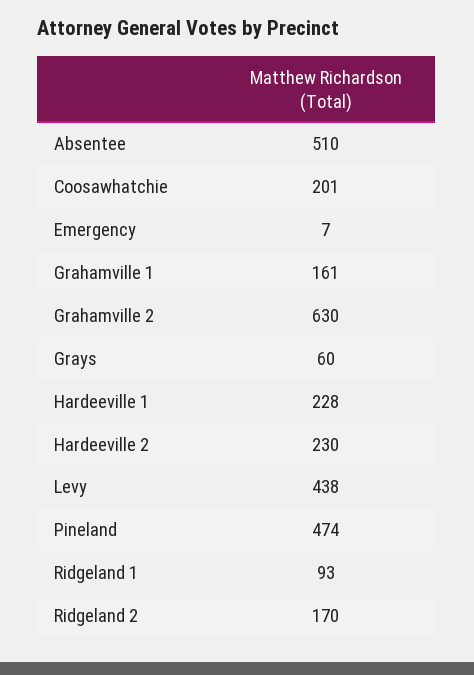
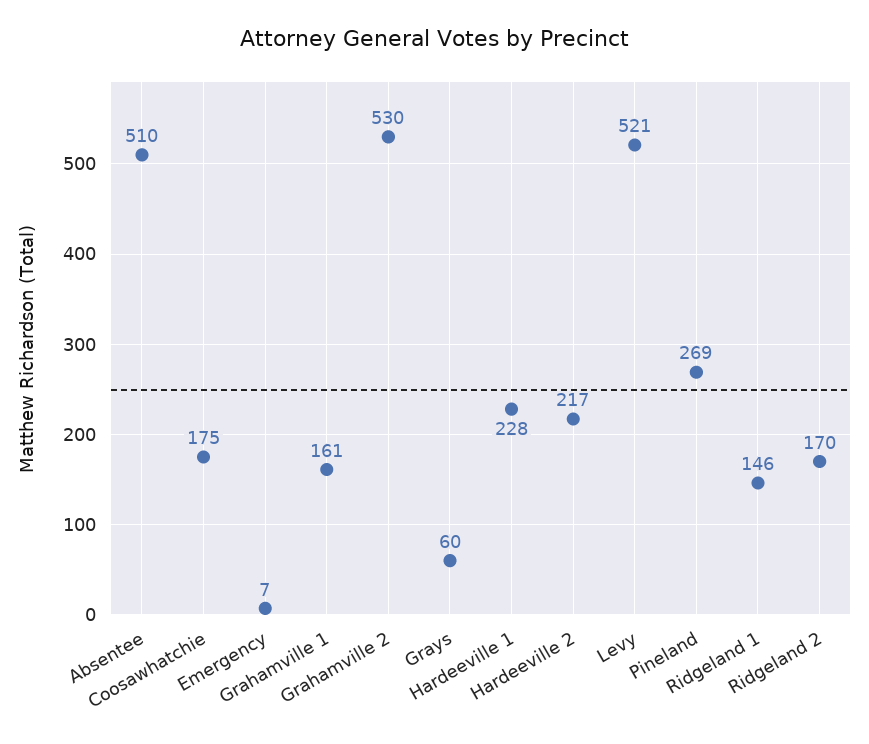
  {
    "Absentee": 510,
-   "Coosawhatchie": 201,
+   "Coosawhatchie": 175,
    "Emergency": 7,
    "Grahamville 1": 161,
-   "Grahamville 2": 630,
+   "Grahamville 2": 530,
    "Grays": 60,
    "Hardeeville 1": 228,
-   "Hardeeville 2": 230,
+   "Hardeeville 2": 217,
-   "Levy": 438,
+   "Levy": 521,
-   "Pineland": 474,
+   "Pineland": 269,
-   "Ridgeland 1": 93,
+   "Ridgeland 1": 146,
    "Ridgeland 2": 170
  }

